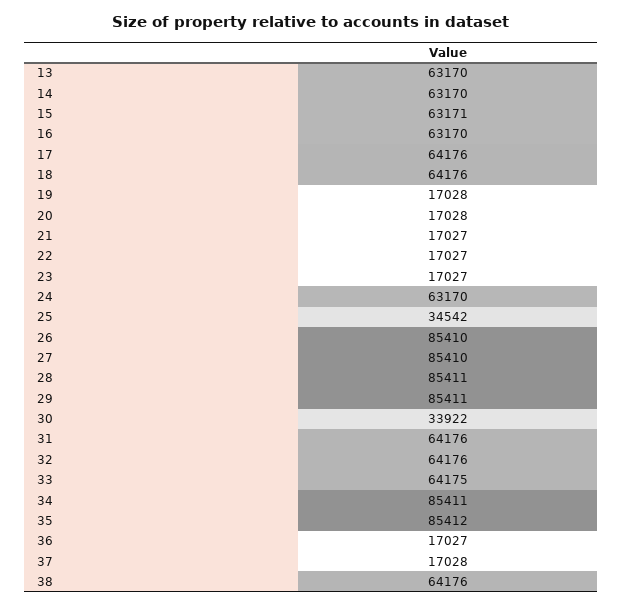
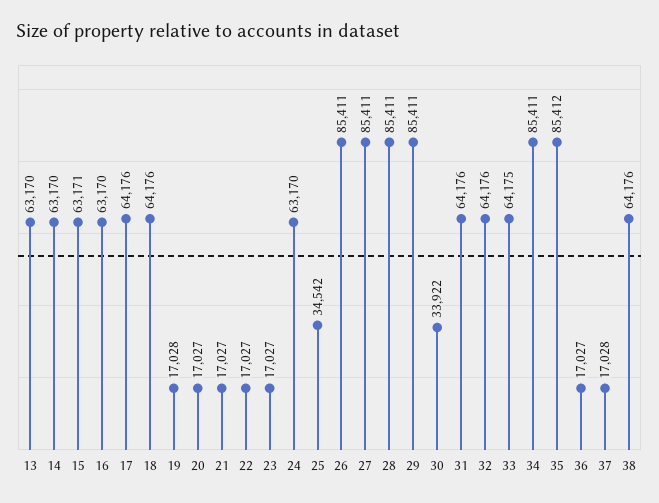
  {
    "13": 63170,
    "14": 63170,
    "15": 63171,
    "16": 63170,
    "17": 64176,
    "18": 64176,
    "19": 17028,
-   "20": 17028,
+   "20": 17027,
    "21": 17027,
    "22": 17027,
    "23": 17027,
    "24": 63170,
    "25": 34542,
-   "26": 85410,
+   "26": 85411,
-   "27": 85410,
+   "27": 85411,
    "28": 85411,
    "29": 85411,
    "30": 33922,
    "31": 64176,
    "32": 64176,
    "33": 64175,
    "34": 85411,
    "35": 85412,
    "36": 17027,
    "37": 17028,
    "38": 64176
  }

